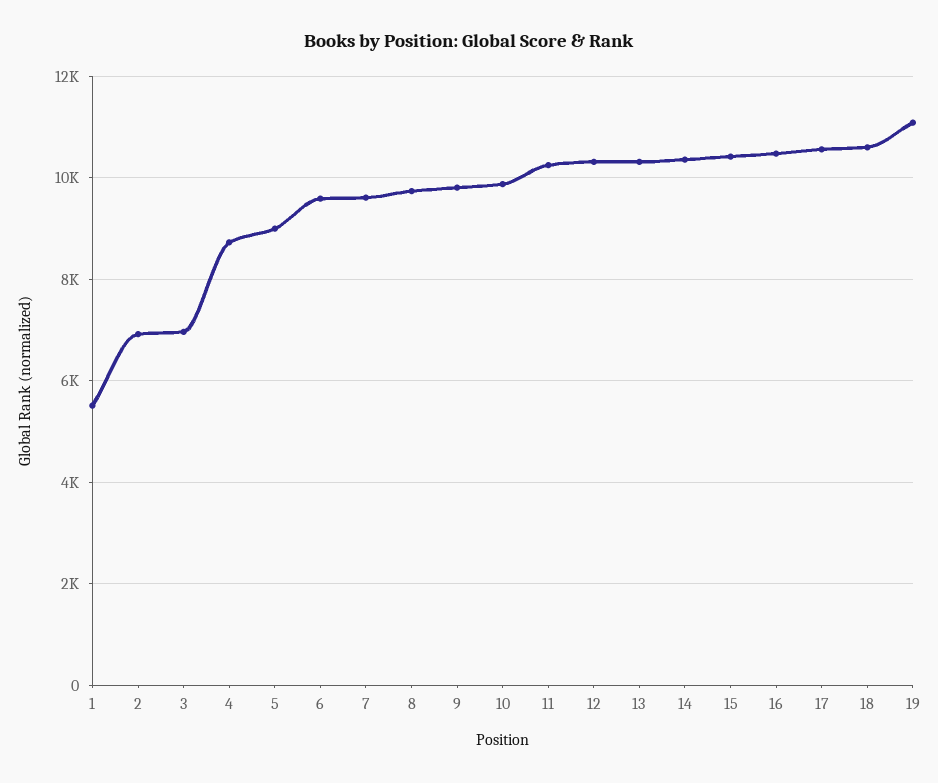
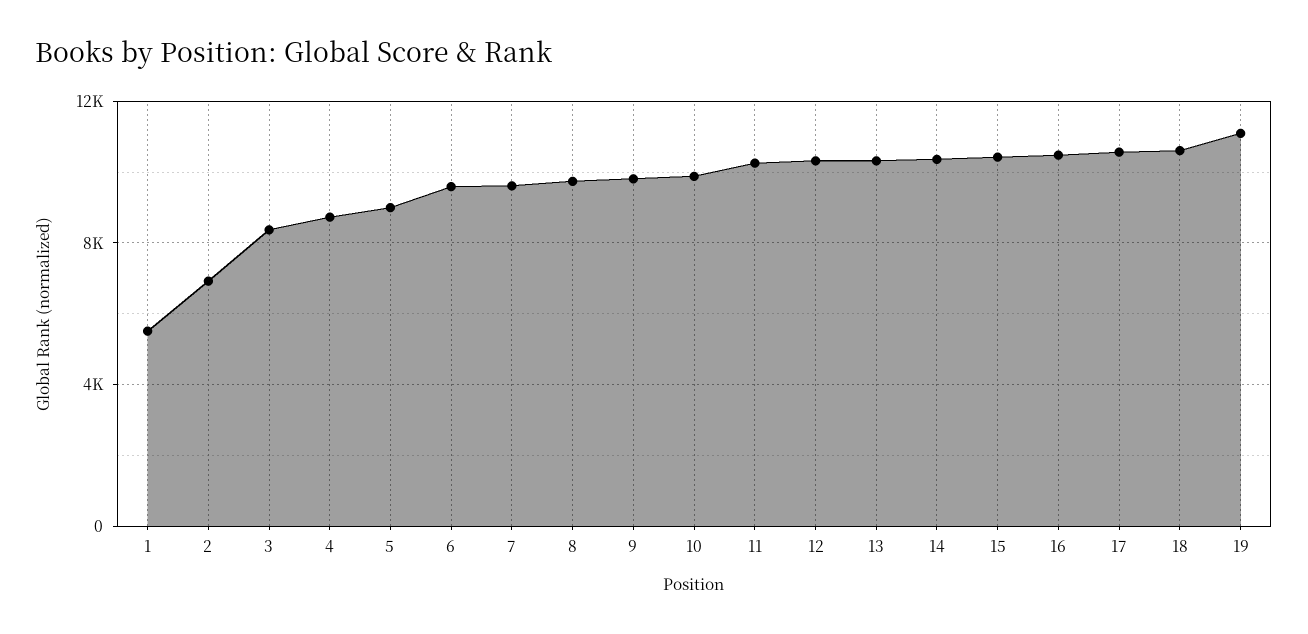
  {
    "1": 5600,
    "2": 7000,
-   "3": 7000,
+   "3": 8500,
    "4": 8800,
    "5": 9000,
    "6": 9600,
    "7": 9600,
    "8": 9800,
    "9": 9800,
    "10": 9800,
    "11": 10200,
    "12": 10400,
    "13": 10400,
    "14": 10400,
    "15": 10400,
    "16": 10400,
    "17": 10600,
    "18": 10600,
    "19": 11000
  }

